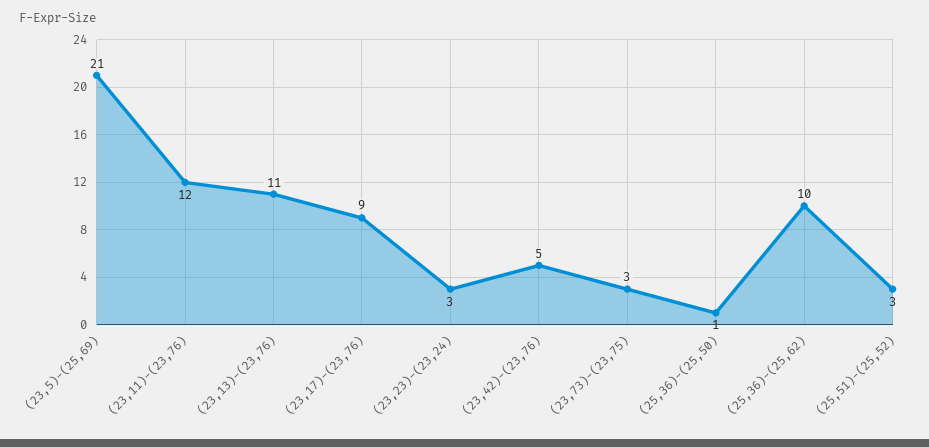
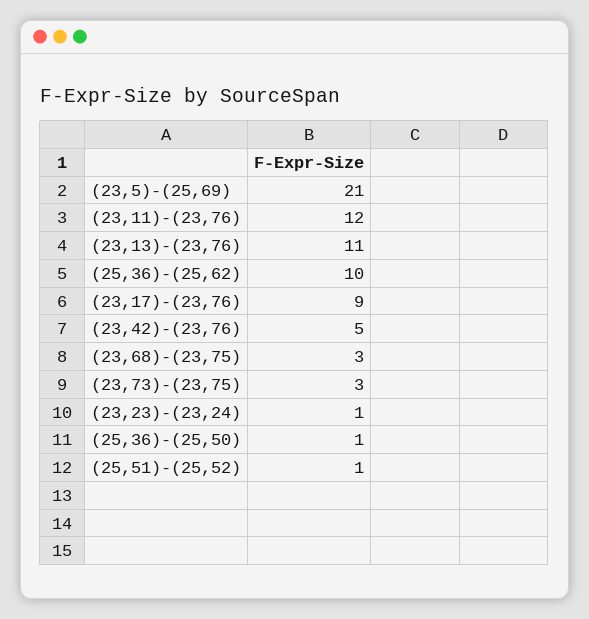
  {
    "(23,5)-(25,69)": 21,
    "(23,11)-(23,76)": 12,
    "(23,13)-(23,76)": 11,
    "(23,17)-(23,76)": 9,
-   "(23,23)-(23,24)": 3,
+   "(23,23)-(23,24)": 1,
    "(23,42)-(23,76)": 5,
    "(23,73)-(23,75)": 3,
    "(25,36)-(25,50)": 1,
    "(25,36)-(25,62)": 10,
-   "(25,51)-(25,52)": 3
+   "(25,51)-(25,52)": 1,
+   "(23,68)-(23,75)": 3
  }

